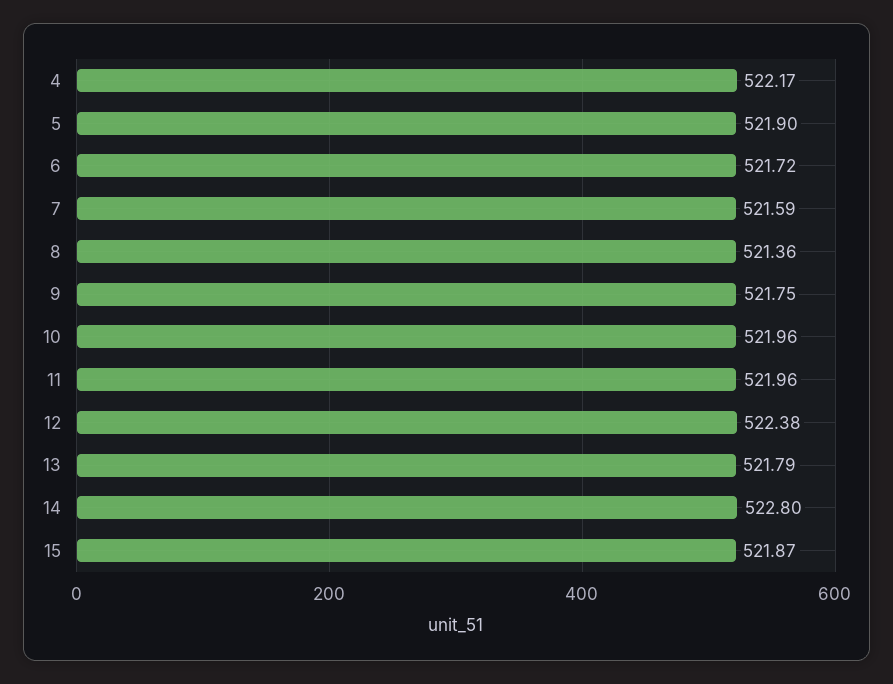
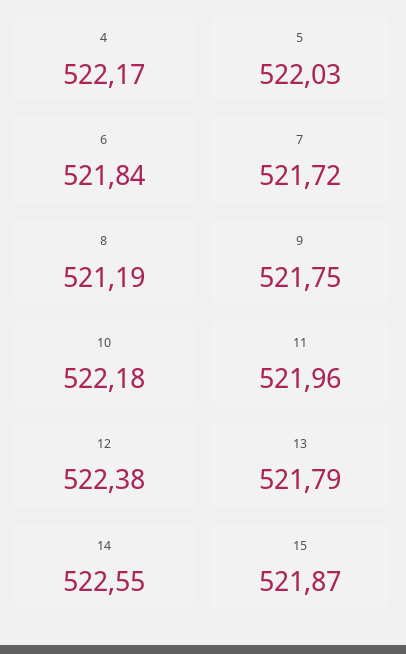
  {
    "4": 522.17,
-   "5": 521.9,
+   "5": 522.03,
-   "6": 521.72,
+   "6": 521.84,
-   "7": 521.59,
+   "7": 521.72,
-   "8": 521.36,
+   "8": 521.19,
    "9": 521.75,
-   "10": 521.96,
+   "10": 522.18,
    "11": 521.96,
    "12": 522.38,
    "13": 521.79,
-   "14": 522.8,
+   "14": 522.55,
    "15": 521.87
  }

